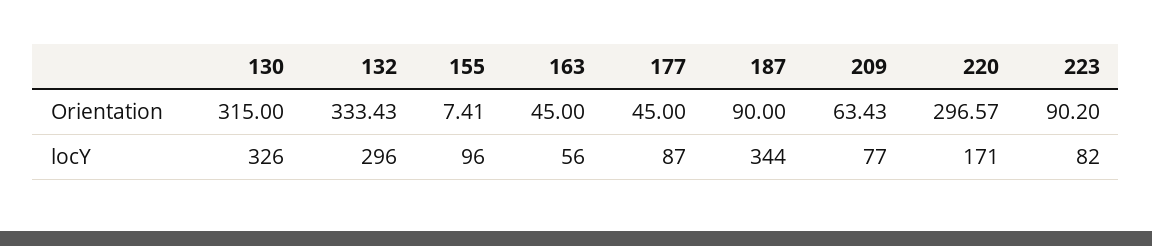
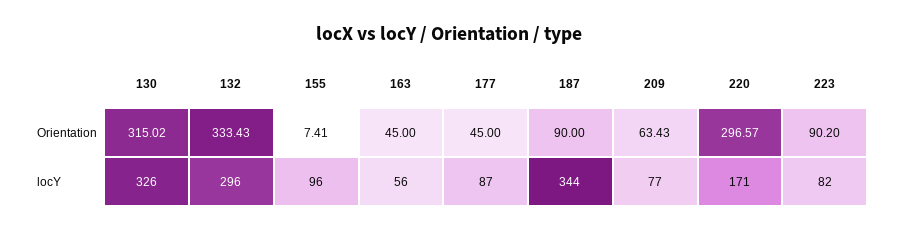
  {
    "130": {
-     "Orientation": 315,
+     "Orientation": 315.02,
      "locY": 326
    },
    "132": {
      "Orientation": 333.43,
      "locY": 296
    },
    "155": {
      "Orientation": 7.41,
      "locY": 96
    },
    "163": {
      "Orientation": 45,
      "locY": 56
    },
    "177": {
      "Orientation": 45,
      "locY": 87
    },
    "187": {
      "Orientation": 90,
      "locY": 344
    },
    "209": {
      "Orientation": 63.43,
      "locY": 77
    },
    "220": {
      "Orientation": 296.57,
      "locY": 171
    },
    "223": {
      "Orientation": 90.2,
      "locY": 82
    }
  }

